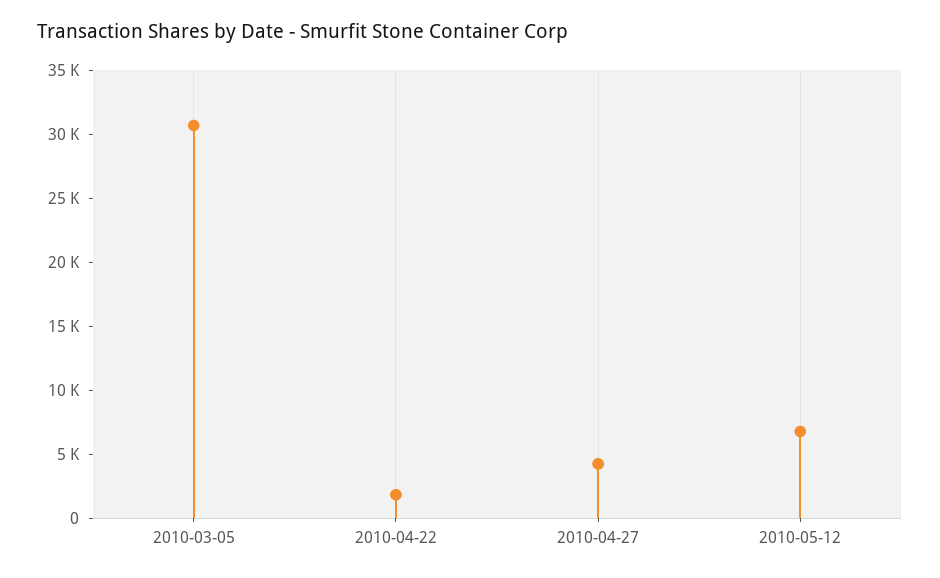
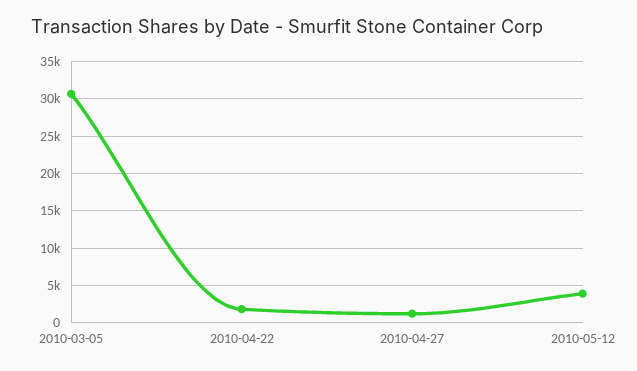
  {
    "2010-03-05": 31000,
    "2010-04-22": 2000,
-   "2010-04-27": 4000,
+   "2010-04-27": 1000,
-   "2010-05-12": 7000
+   "2010-05-12": 4000
  }

